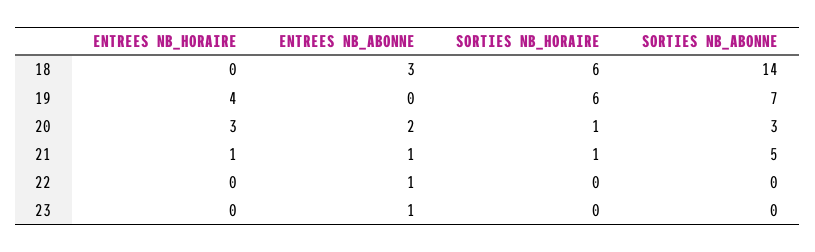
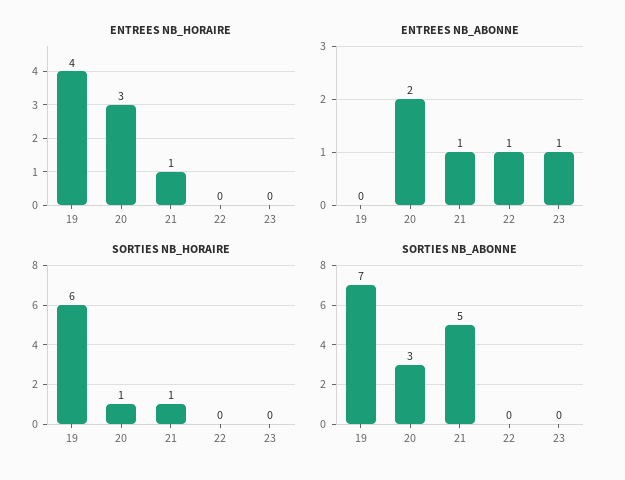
  {
    "ENTREES NB_HORAIRE": {
-     "18": 0,
      "19": 4,
      "20": 3,
      "21": 1,
      "22": 0,
      "23": 0
    },
    "ENTREES NB_ABONNE": {
-     "18": 3,
      "19": 0,
      "20": 2,
      "21": 1,
      "22": 1,
      "23": 1
    },
    "SORTIES NB_HORAIRE": {
-     "18": 6,
      "19": 6,
      "20": 1,
      "21": 1,
      "22": 0,
      "23": 0
    },
    "SORTIES NB_ABONNE": {
-     "18": 14,
      "19": 7,
      "20": 3,
      "21": 5,
      "22": 0,
      "23": 0
    }
  }

